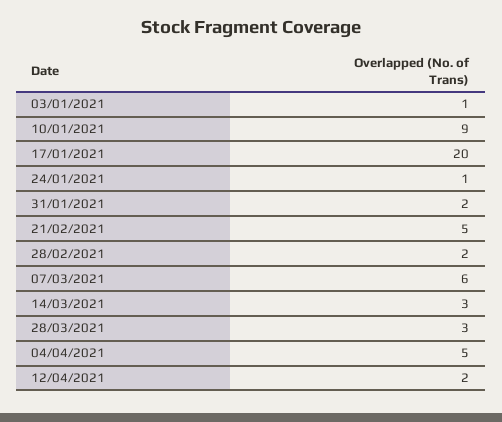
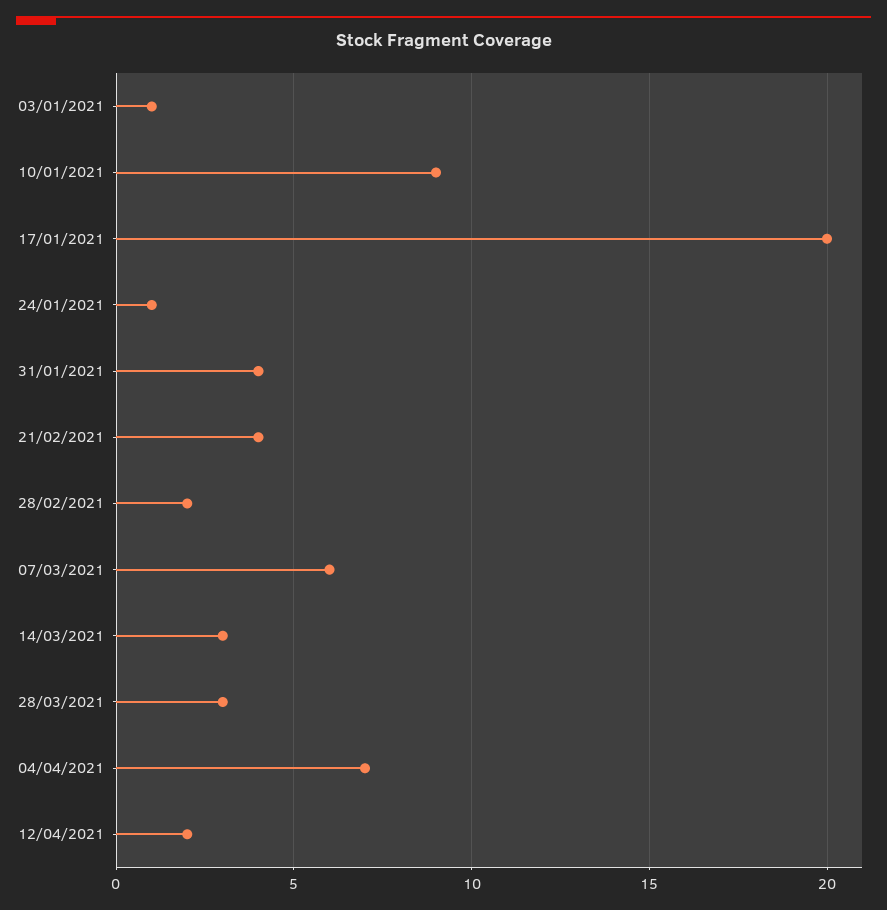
  {
    "03/01/2021": 1,
    "10/01/2021": 9,
    "17/01/2021": 20,
    "24/01/2021": 1,
-   "31/01/2021": 2,
+   "31/01/2021": 4,
-   "21/02/2021": 5,
+   "21/02/2021": 4,
    "28/02/2021": 2,
    "07/03/2021": 6,
    "14/03/2021": 3,
    "28/03/2021": 3,
-   "04/04/2021": 5,
+   "04/04/2021": 7,
    "12/04/2021": 2
  }

